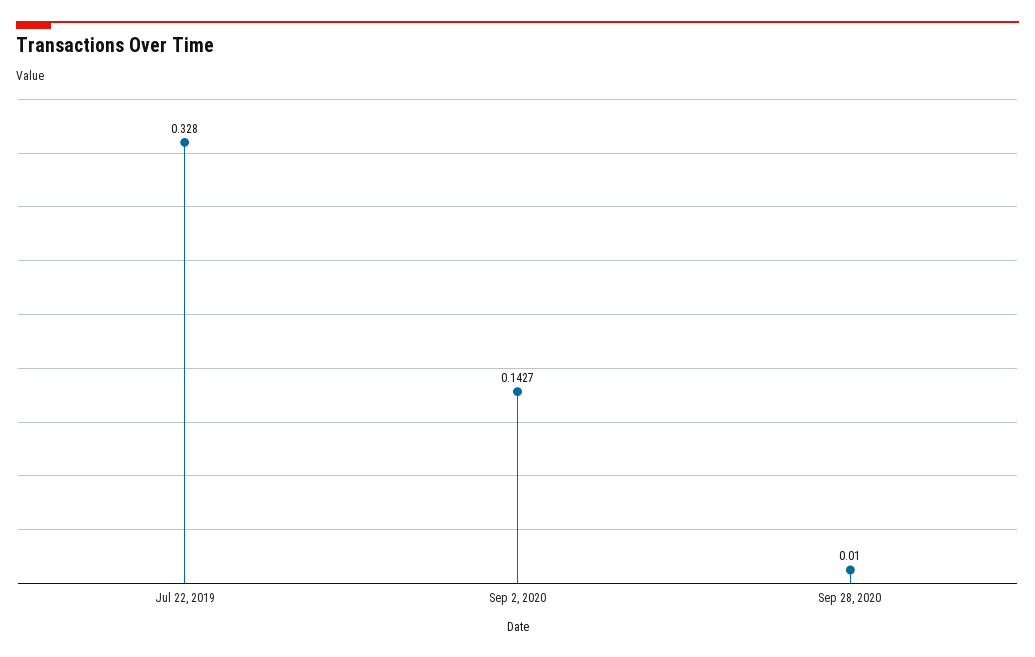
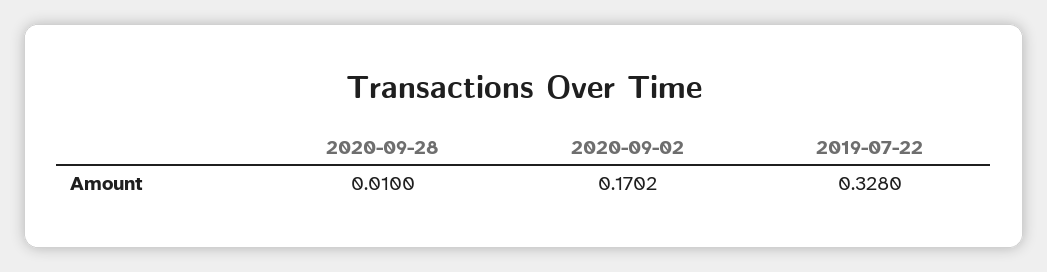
  {
    "Jul 22, 2019": 0.328,
-   "Sep 2, 2020": 0.1427,
+   "Sep 2, 2020": 0.1702,
    "Sep 28, 2020": 0.01
  }

